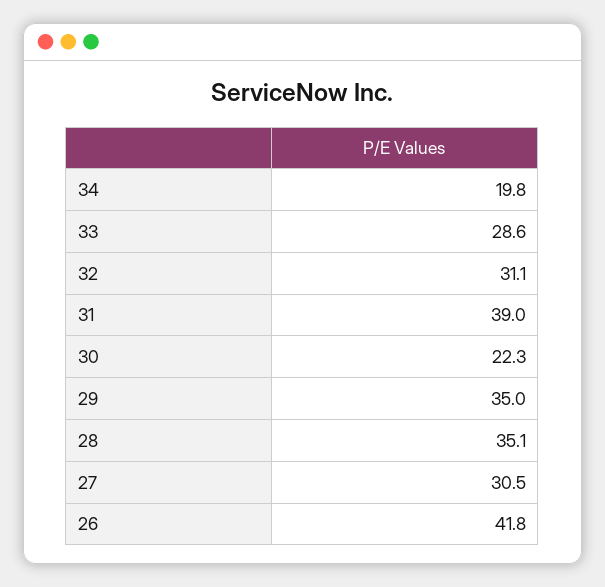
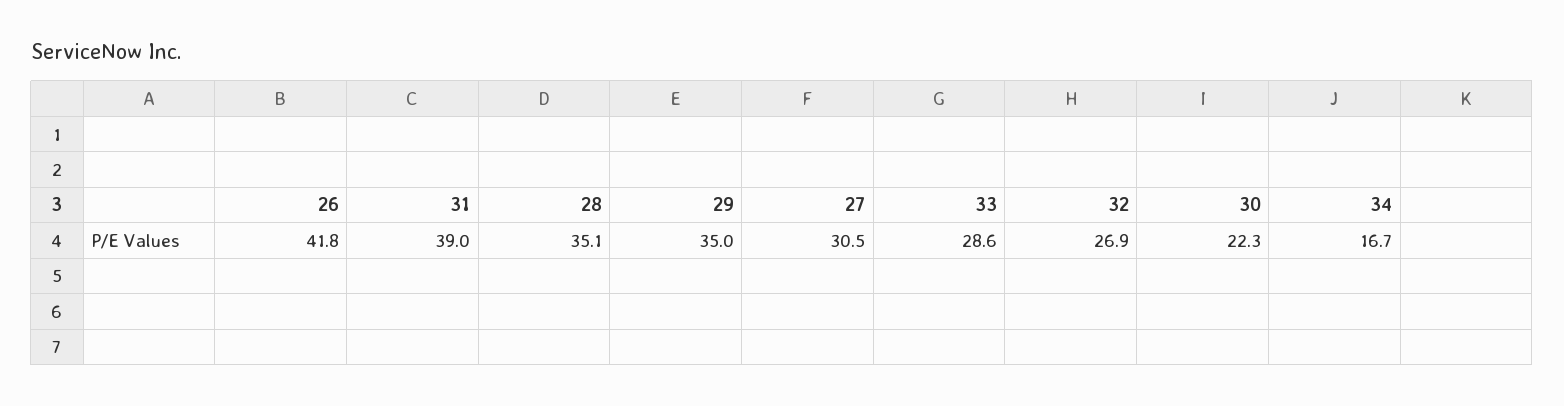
  {
-   "34": 19.8,
+   "34": 16.7,
    "33": 28.6,
-   "32": 31.1,
+   "32": 26.9,
    "31": 39,
    "30": 22.3,
    "29": 35,
    "28": 35.1,
    "27": 30.5,
    "26": 41.8
  }

